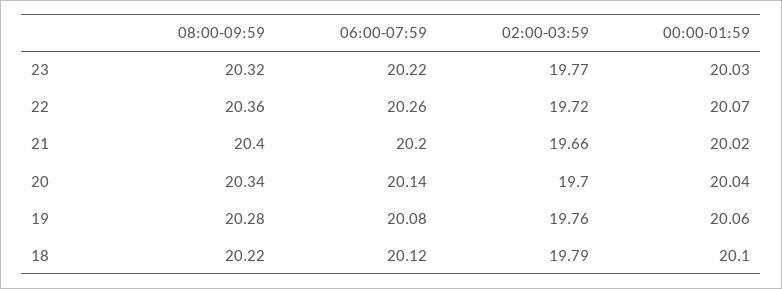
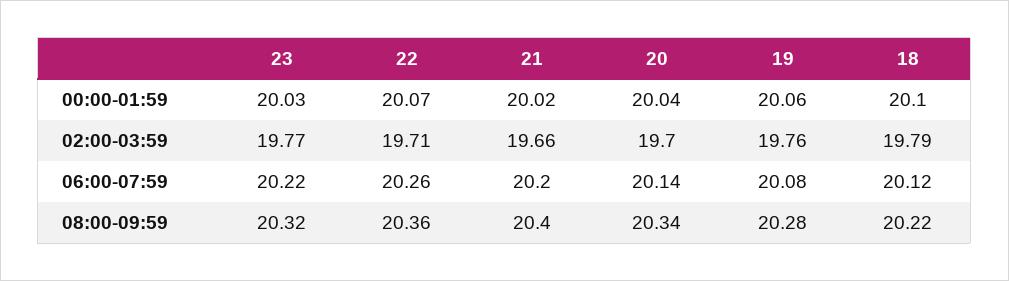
  {
    "08:00-09:59": {
      "23": 20.32,
      "22": 20.36,
      "21": 20.4,
      "20": 20.34,
      "19": 20.28,
      "18": 20.22
    },
    "06:00-07:59": {
      "23": 20.22,
      "22": 20.26,
      "21": 20.2,
      "20": 20.14,
      "19": 20.08,
      "18": 20.12
    },
    "02:00-03:59": {
      "23": 19.77,
-     "22": 19.72,
+     "22": 19.71,
      "21": 19.66,
      "20": 19.7,
      "19": 19.76,
      "18": 19.79
    },
    "00:00-01:59": {
      "23": 20.03,
      "22": 20.07,
      "21": 20.02,
      "20": 20.04,
      "19": 20.06,
      "18": 20.1
    }
  }

